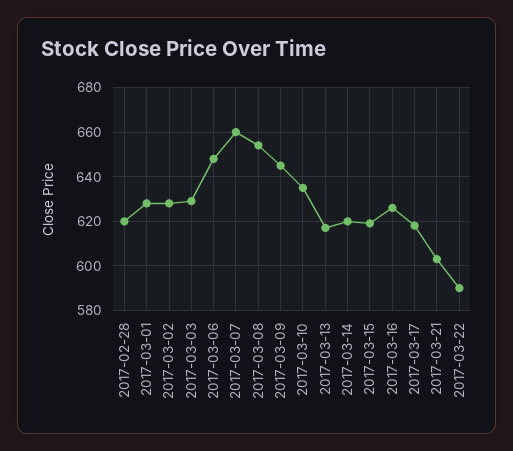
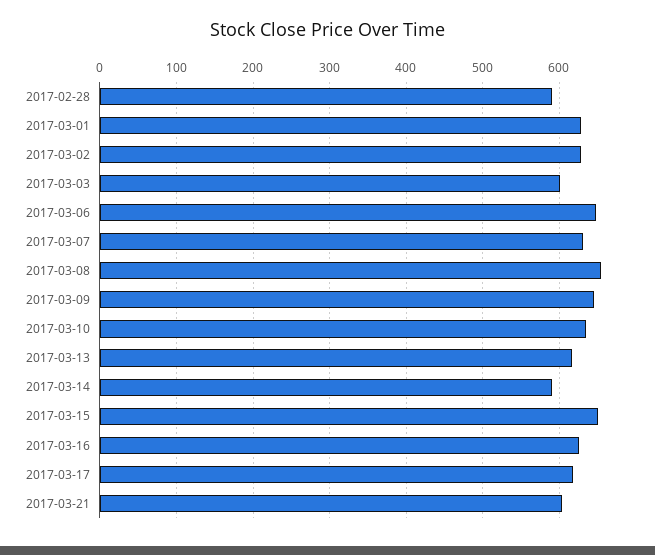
  {
-   "2017-02-28": 620,
+   "2017-02-28": 590,
    "2017-03-01": 630,
    "2017-03-02": 630,
-   "2017-03-03": 630,
+   "2017-03-03": 600,
    "2017-03-06": 650,
-   "2017-03-07": 660,
+   "2017-03-07": 630,
    "2017-03-08": 655,
    "2017-03-09": 645,
    "2017-03-10": 635,
    "2017-03-13": 615,
-   "2017-03-14": 620,
+   "2017-03-14": 590,
-   "2017-03-15": 620,
+   "2017-03-15": 650,
    "2017-03-16": 625,
    "2017-03-17": 620,
-   "2017-03-21": 605,
+   "2017-03-21": 605
-   "2017-03-22": 590
  }

